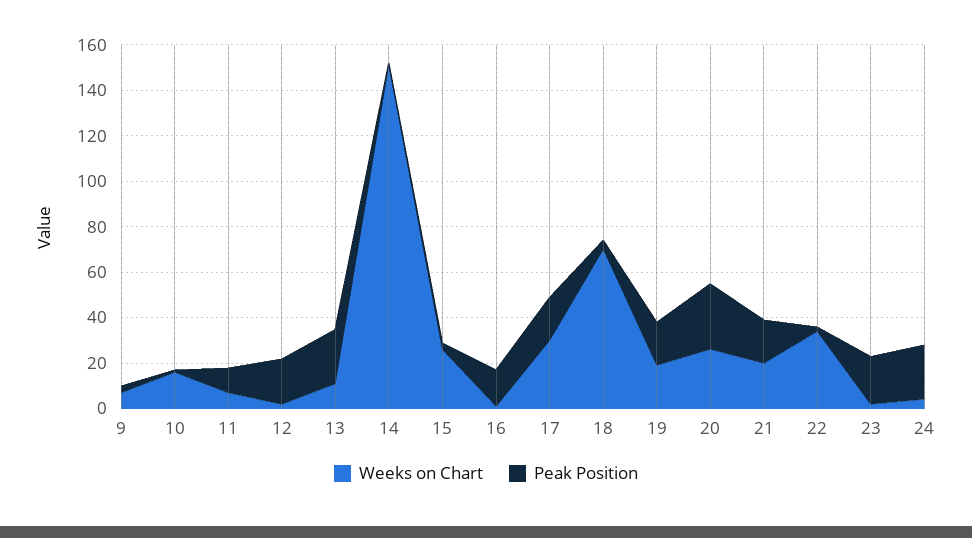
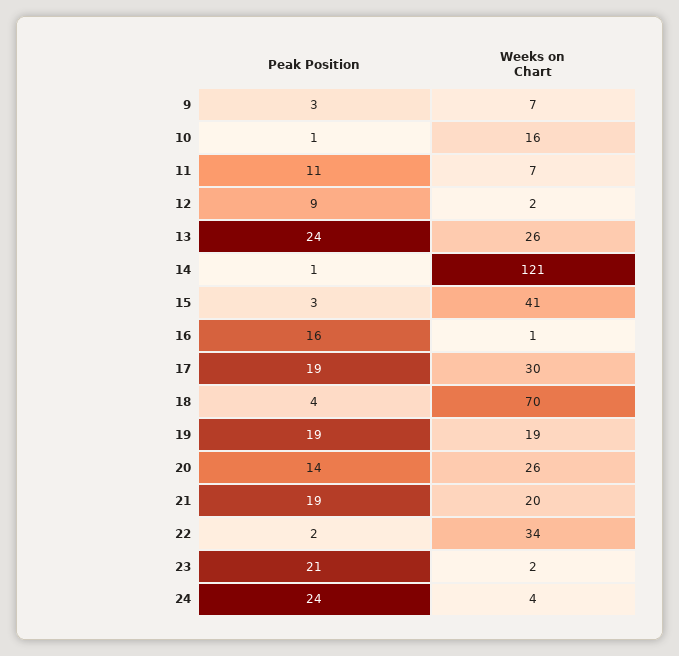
  {
    "Weeks on Chart": {
      "9": 7,
      "10": 16,
      "11": 7,
      "12": 2,
-     "13": 10,
+     "13": 26,
-     "14": 150,
+     "14": 121,
-     "15": 25,
+     "15": 41,
      "16": 1,
      "17": 30,
      "18": 70,
      "19": 19,
      "20": 26,
      "21": 20,
      "22": 34,
      "23": 2,
      "24": 4
    },
    "Peak Position": {
      "9": 3,
      "10": 1,
      "11": 11,
-     "12": 20,
+     "12": 9,
      "13": 24,
      "14": 1,
      "15": 3,
      "16": 16,
      "17": 19,
      "18": 4,
      "19": 19,
-     "20": 30,
+     "20": 14,
      "21": 19,
      "22": 2,
      "23": 21,
      "24": 24
    }
  }

